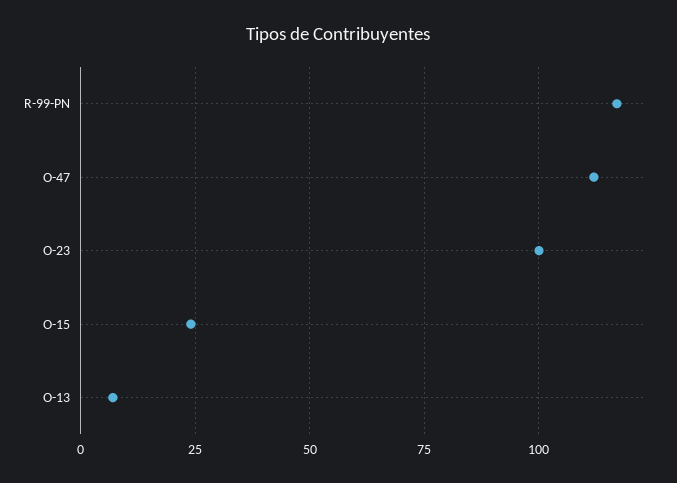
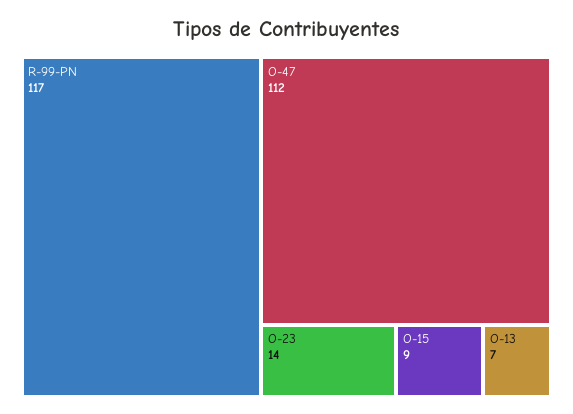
  {
    "R-99-PN": 117,
    "O-47": 112,
-   "O-23": 100,
+   "O-23": 14,
-   "O-15": 25,
+   "O-15": 9,
    "O-13": 7
  }

